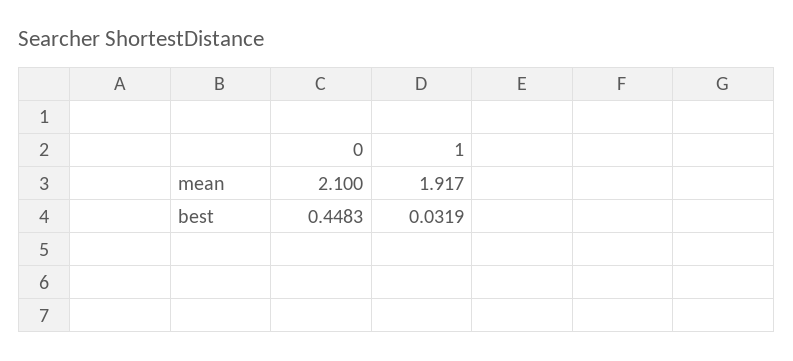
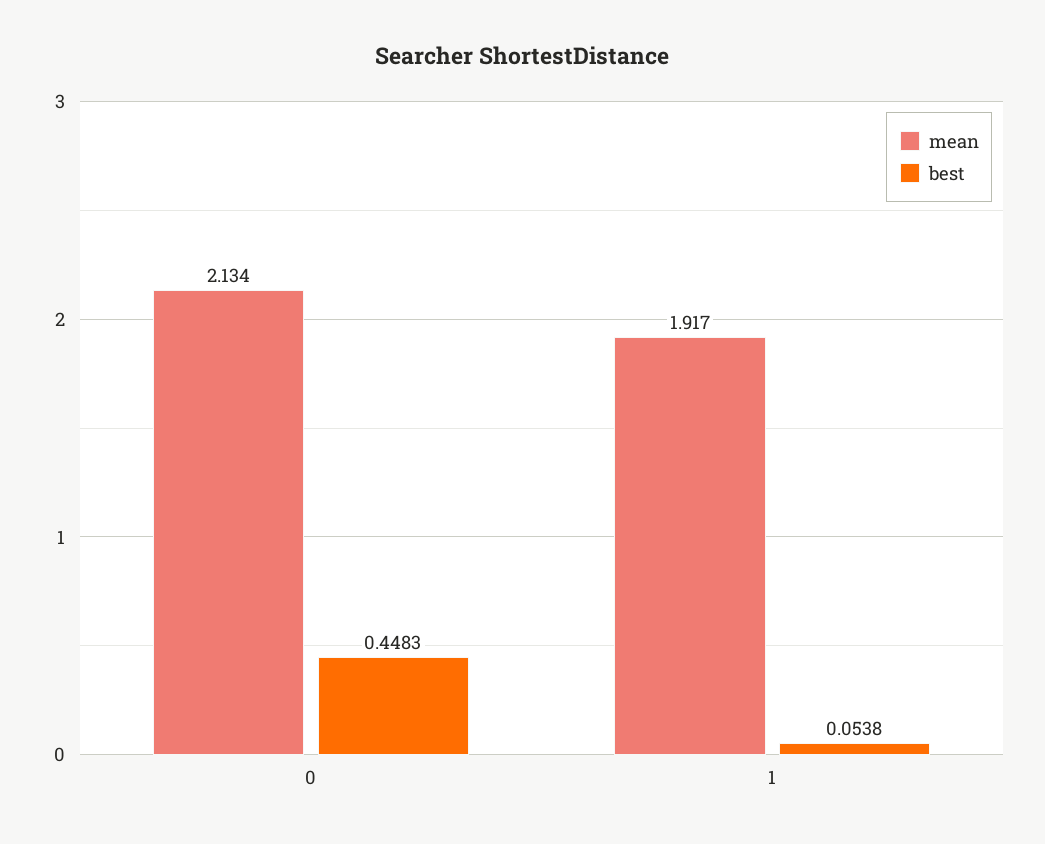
  {
    "mean": {
-     "0": 2.1,
+     "0": 2.134,
      "1": 1.917
    },
    "best": {
      "0": 0.4483,
-     "1": 0.0319
+     "1": 0.0538
    }
  }

